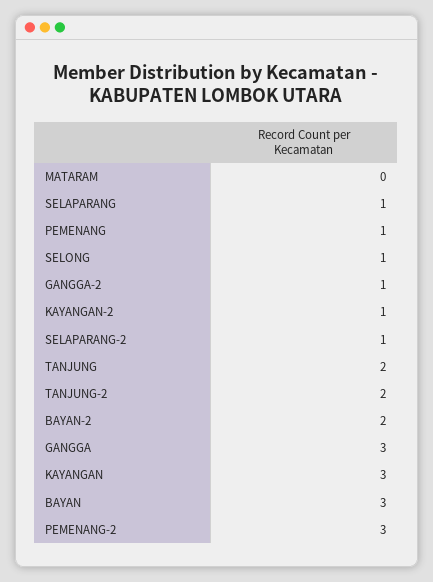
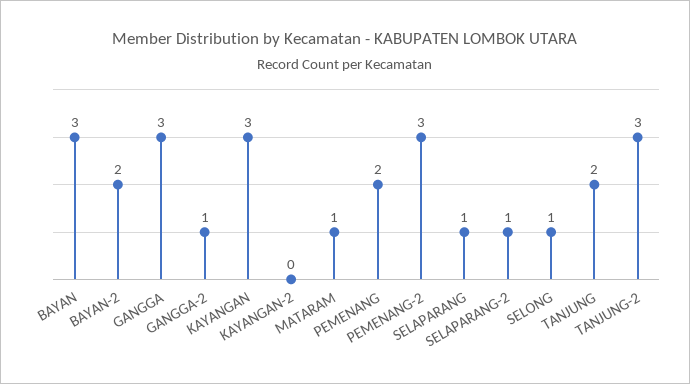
  {
-   "MATARAM": 0,
+   "MATARAM": 1,
    "SELAPARANG": 1,
-   "PEMENANG": 1,
+   "PEMENANG": 2,
    "SELONG": 1,
    "GANGGA-2": 1,
-   "KAYANGAN-2": 1,
+   "KAYANGAN-2": 0,
    "SELAPARANG-2": 1,
    "TANJUNG": 2,
-   "TANJUNG-2": 2,
+   "TANJUNG-2": 3,
    "BAYAN-2": 2,
    "GANGGA": 3,
    "KAYANGAN": 3,
    "BAYAN": 3,
    "PEMENANG-2": 3
  }

